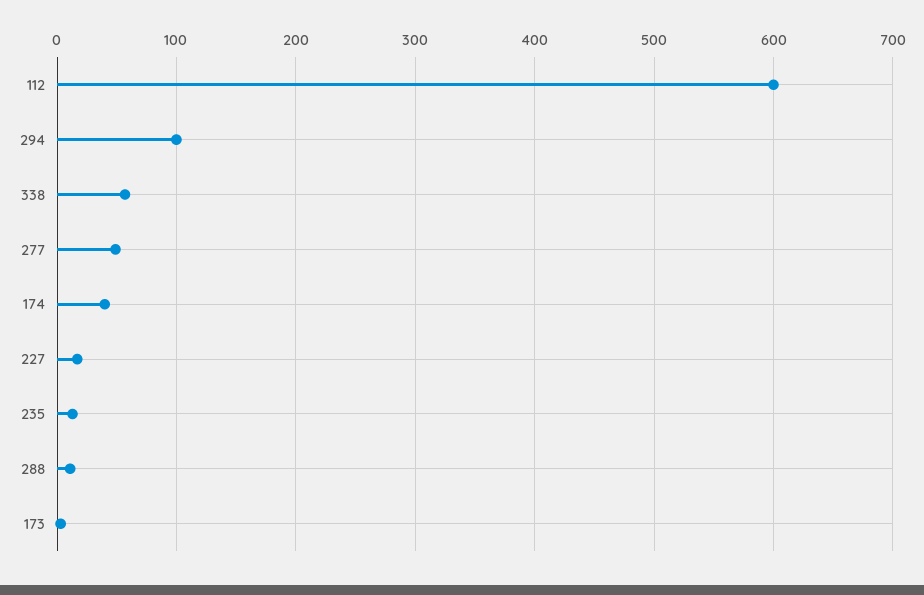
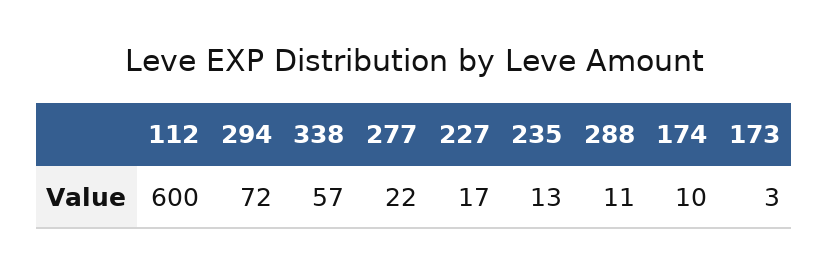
  {
    "112": 600,
-   "294": 100,
+   "294": 72,
    "338": 57,
-   "277": 50,
+   "277": 22,
-   "174": 40,
+   "174": 10,
    "227": 17,
    "235": 13,
    "288": 11,
    "173": 3
  }

